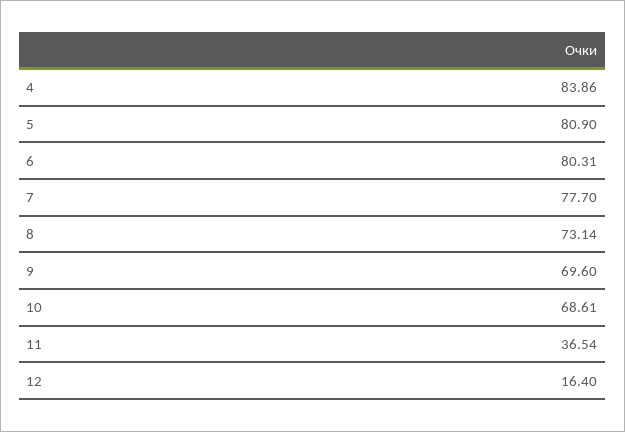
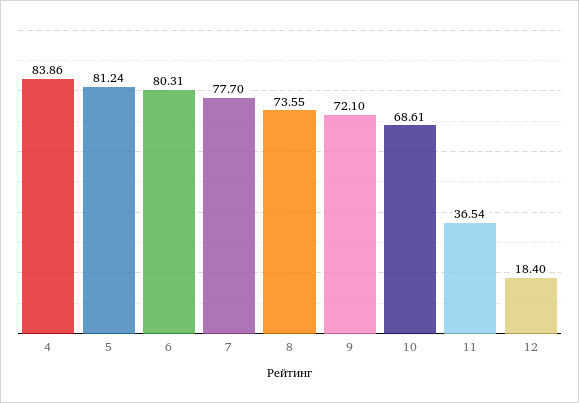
  {
    "4": 83.86,
-   "5": 80.9,
+   "5": 81.24,
    "6": 80.31,
    "7": 77.7,
-   "8": 73.14,
+   "8": 73.55,
-   "9": 69.6,
+   "9": 72.1,
    "10": 68.61,
    "11": 36.54,
-   "12": 16.4
+   "12": 18.4
  }

